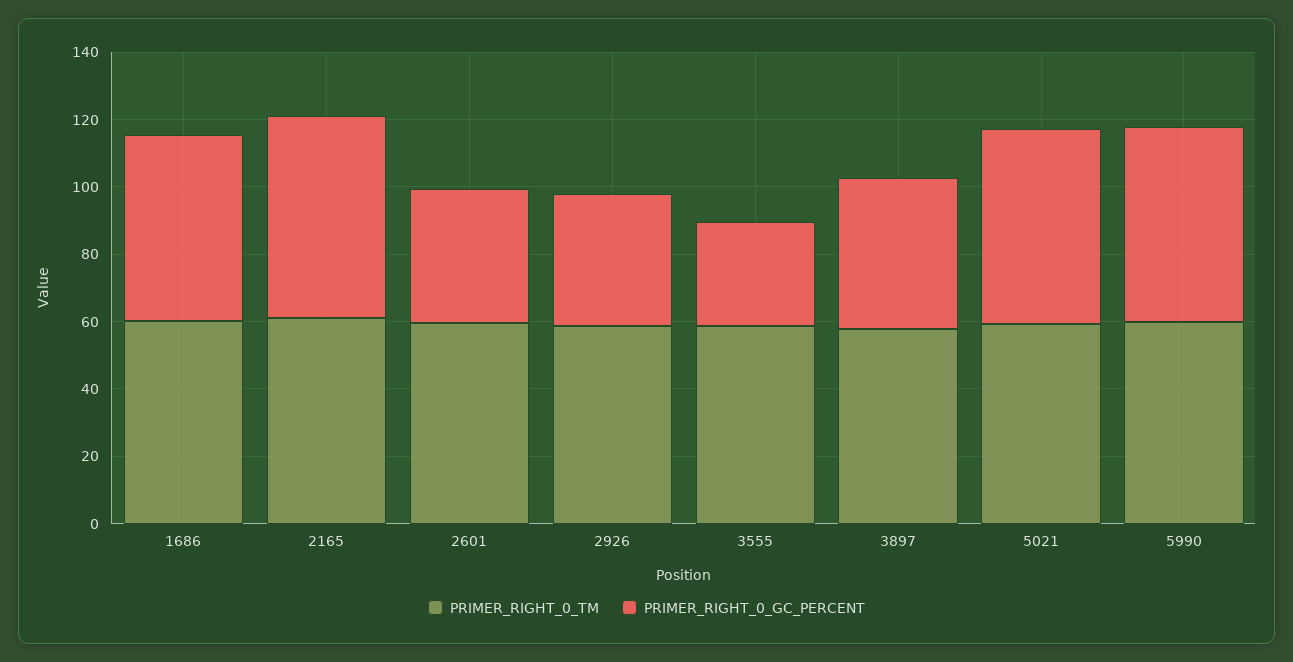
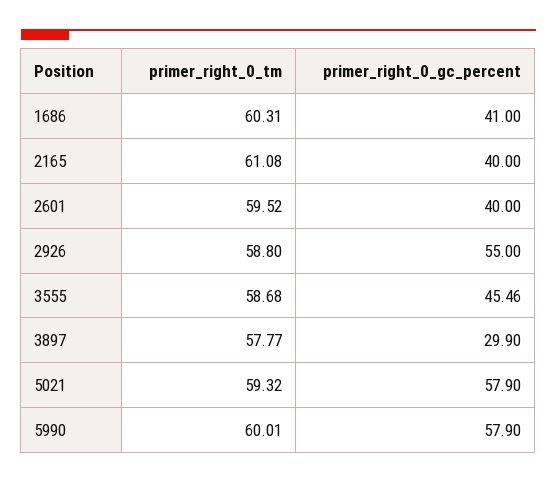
  {
    "PRIMER_RIGHT_0_TM": {
      "1686": 60.31,
      "2165": 61.08,
      "2601": 59.52,
      "2926": 58.8,
      "3555": 58.68,
      "3897": 57.77,
      "5021": 59.32,
      "5990": 60.01
    },
    "PRIMER_RIGHT_0_GC_PERCENT": {
-     "1686": 55,
+     "1686": 41,
-     "2165": 60,
+     "2165": 40,
      "2601": 40,
-     "2926": 40,
+     "2926": 55,
-     "3555": 30,
+     "3555": 45.46,
-     "3897": 45,
+     "3897": 29.9,
      "5021": 57.9,
      "5990": 57.9
    }
  }

